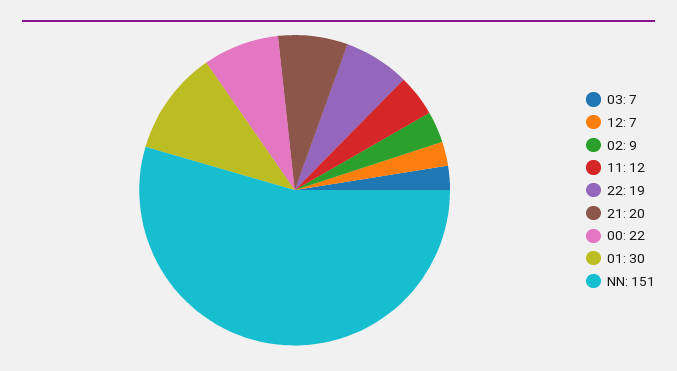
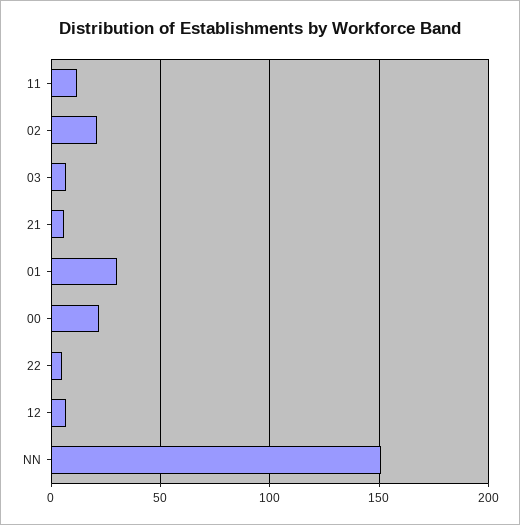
  {
    "03": 7,
    "12": 7,
-   "02": 9,
+   "02": 20,
    "11": 12,
-   "22": 19,
+   "22": 5,
-   "21": 20,
+   "21": 5,
    "00": 22,
    "01": 30,
    "NN": 151
  }

